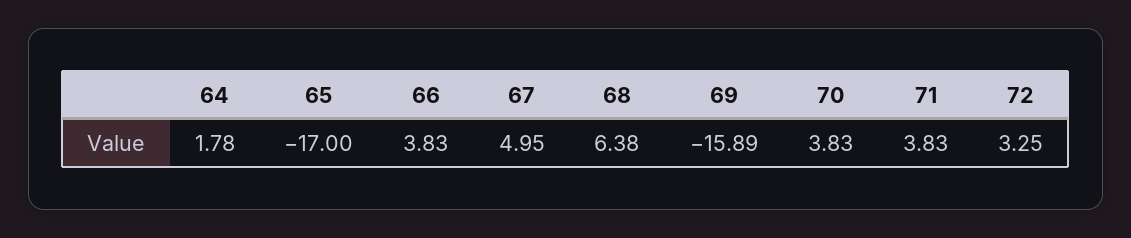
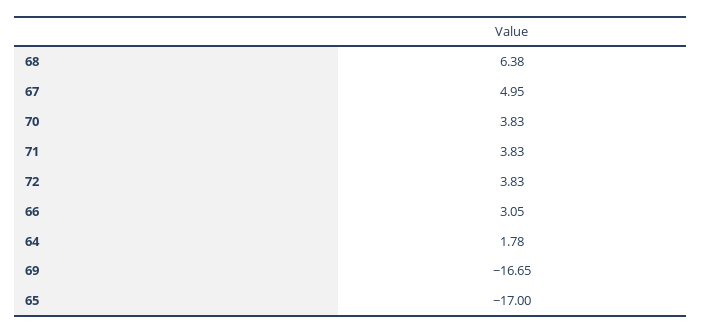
  {
    "64": 1.78,
    "65": -17,
-   "66": 3.83,
+   "66": 3.05,
    "67": 4.95,
    "68": 6.38,
-   "69": -15.89,
+   "69": -16.65,
    "70": 3.83,
    "71": 3.83,
-   "72": 3.25
+   "72": 3.83
  }

